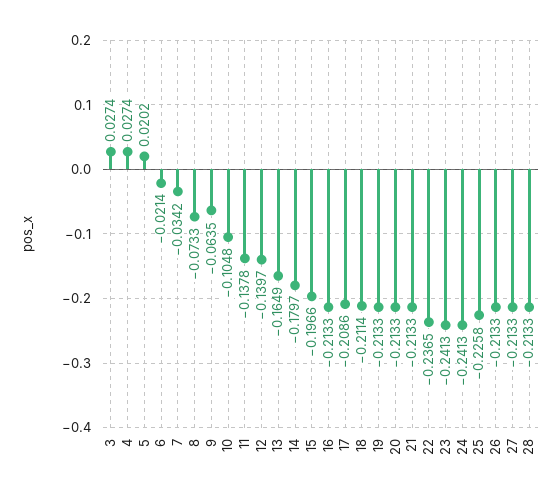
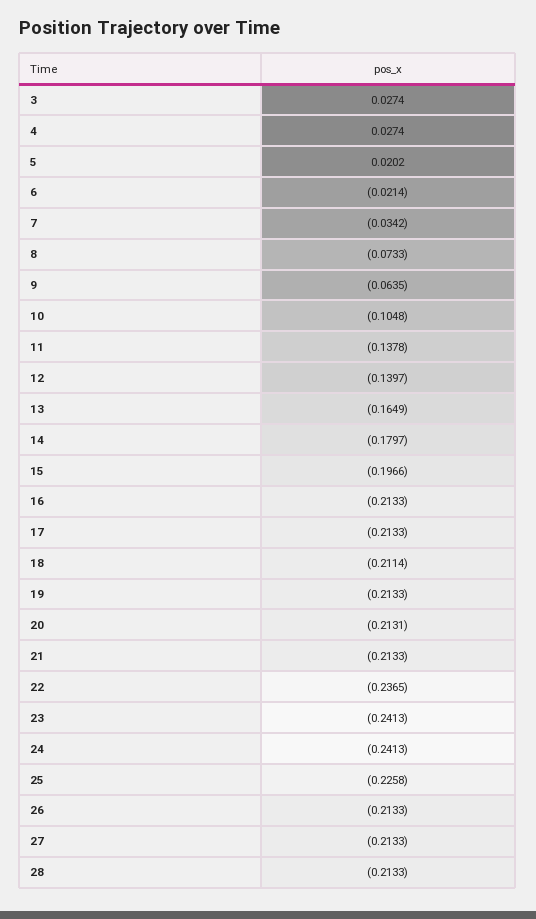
  {
    "3": 0.0274,
    "4": 0.0274,
    "5": 0.0202,
    "6": -0.0214,
    "7": -0.0342,
    "8": -0.0733,
    "9": -0.0635,
    "10": -0.1048,
    "11": -0.1378,
    "12": -0.1397,
    "13": -0.1649,
    "14": -0.1797,
    "15": -0.1966,
    "16": -0.2133,
-   "17": -0.2086,
+   "17": -0.2133,
    "18": -0.2114,
    "19": -0.2133,
-   "20": -0.2133,
+   "20": -0.2131,
    "21": -0.2133,
    "22": -0.2365,
    "23": -0.2413,
    "24": -0.2413,
    "25": -0.2258,
    "26": -0.2133,
    "27": -0.2133,
    "28": -0.2133
  }

